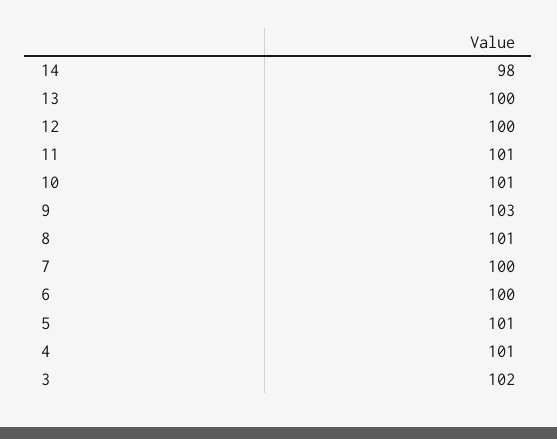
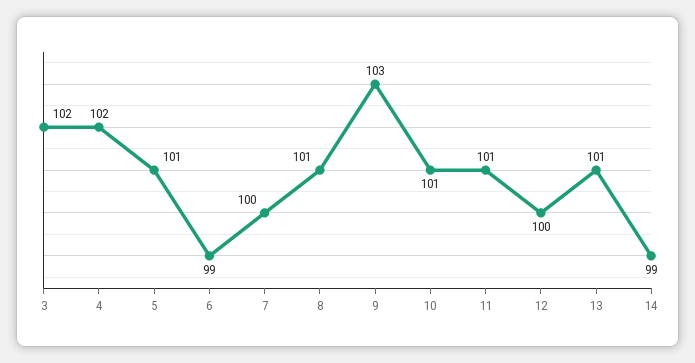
  {
-   "14": 98,
+   "14": 99,
-   "13": 100,
+   "13": 101,
    "12": 100,
    "11": 101,
    "10": 101,
    "9": 103,
    "8": 101,
    "7": 100,
-   "6": 100,
+   "6": 99,
    "5": 101,
-   "4": 101,
+   "4": 102,
    "3": 102
  }

